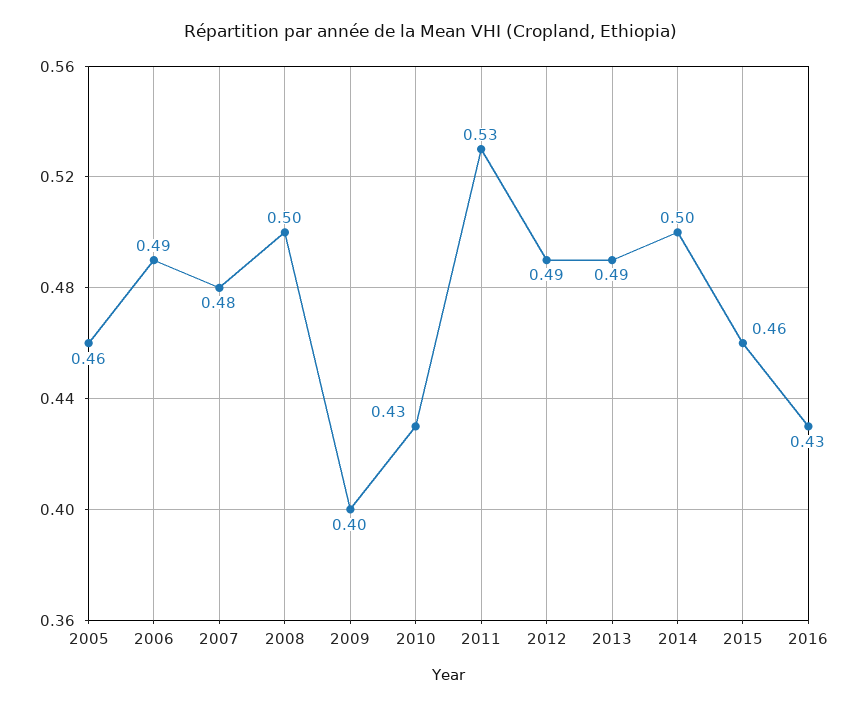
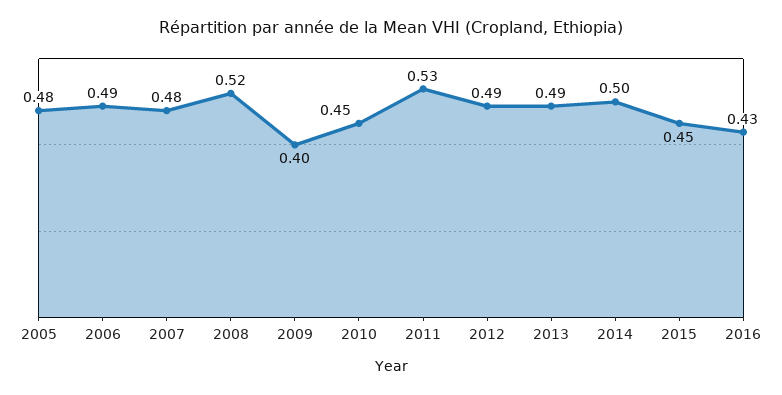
  {
-   "2005": 0.46,
+   "2005": 0.48,
    "2006": 0.49,
    "2007": 0.48,
-   "2008": 0.5,
+   "2008": 0.52,
    "2009": 0.4,
-   "2010": 0.43,
+   "2010": 0.45,
    "2011": 0.53,
    "2012": 0.49,
    "2013": 0.49,
    "2014": 0.5,
-   "2015": 0.46,
+   "2015": 0.45,
    "2016": 0.43
  }

